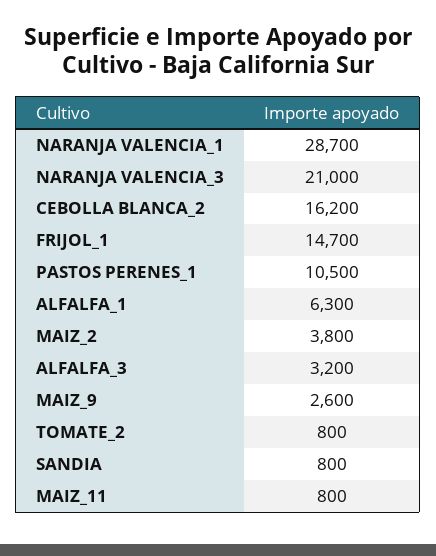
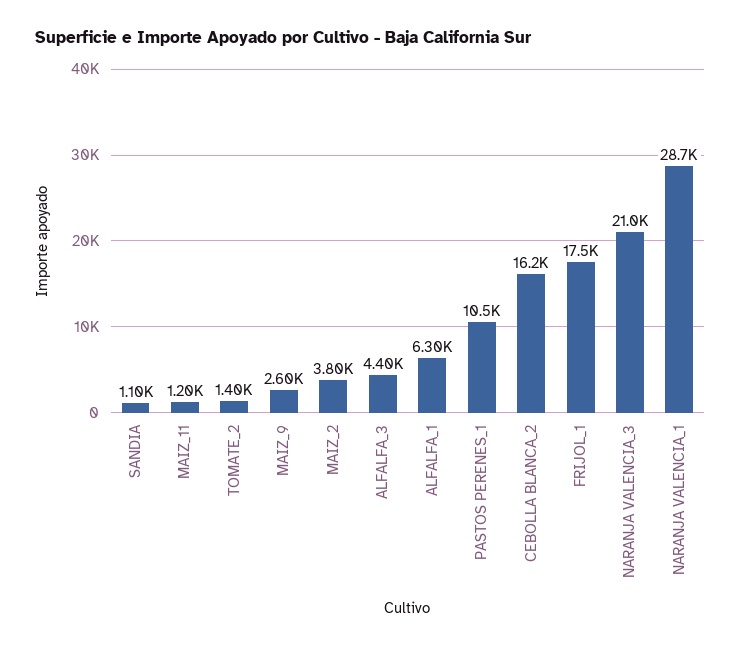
  {
    "NARANJA VALENCIA_1": 28700,
    "NARANJA VALENCIA_3": 21000,
    "CEBOLLA BLANCA_2": 16200,
-   "FRIJOL_1": 14700,
+   "FRIJOL_1": 17500,
    "PASTOS PERENES_1": 10500,
    "ALFALFA_1": 6300,
    "MAIZ_2": 3800,
-   "ALFALFA_3": 3200,
+   "ALFALFA_3": 4400,
    "MAIZ_9": 2600,
-   "TOMATE_2": 800,
+   "TOMATE_2": 1400,
-   "SANDIA": 800,
+   "SANDIA": 1100,
-   "MAIZ_11": 800
+   "MAIZ_11": 1200
  }

